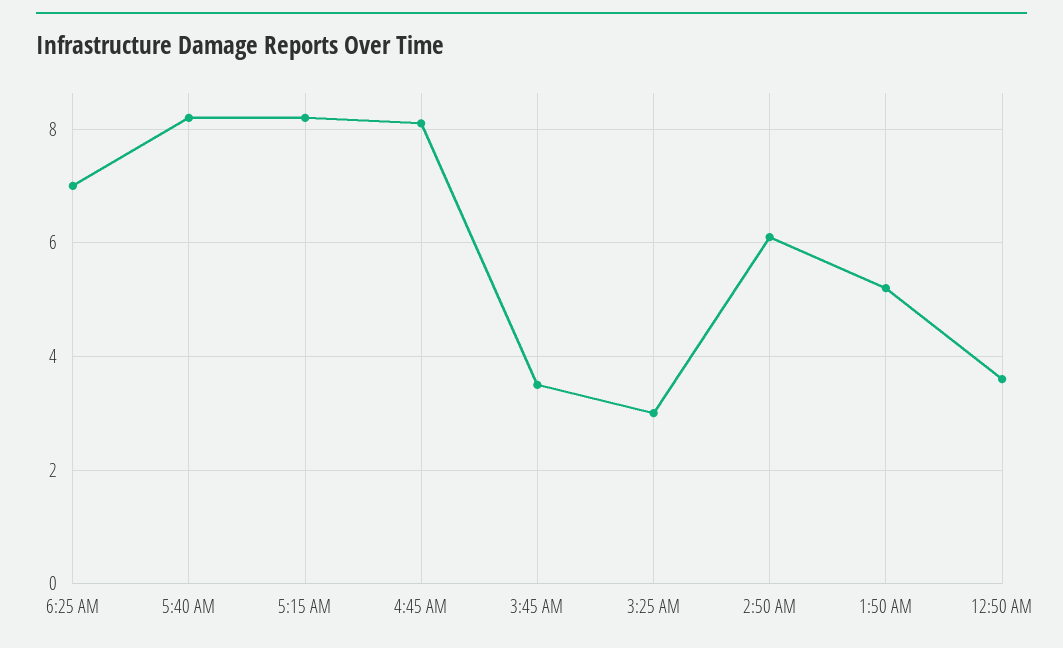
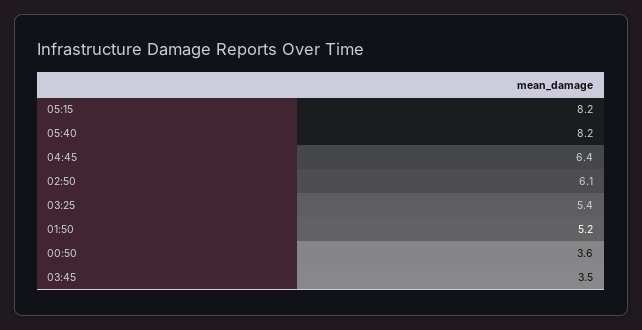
  {
-   "6:25 AM": 7,
    "5:40 AM": 8.2,
    "5:15 AM": 8.2,
-   "4:45 AM": 8,
+   "4:45 AM": 6.4,
    "3:45 AM": 3.5,
-   "3:25 AM": 3,
+   "3:25 AM": 5.4,
    "2:50 AM": 6.1,
    "1:50 AM": 5.2,
    "12:50 AM": 3.6
  }

